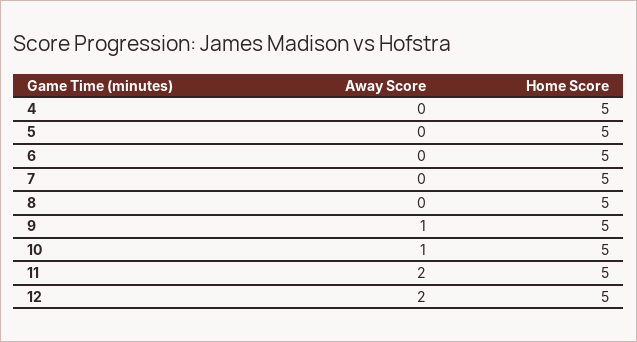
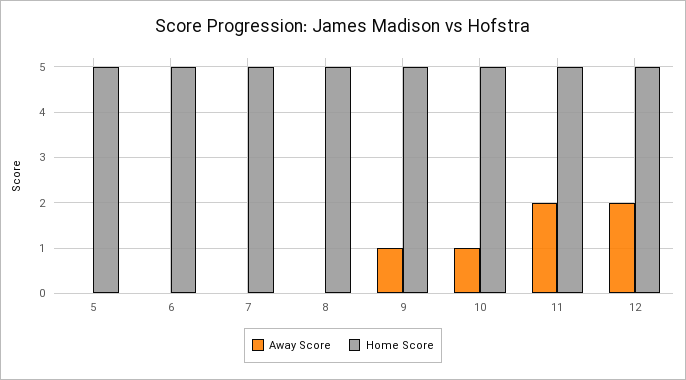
  {
    "Away Score": {
-     "4": 0,
      "5": 0,
      "6": 0,
      "7": 0,
      "8": 0,
      "9": 1,
      "10": 1,
      "11": 2,
      "12": 2
    },
    "Home Score": {
-     "4": 5,
      "5": 5,
      "6": 5,
      "7": 5,
      "8": 5,
      "9": 5,
      "10": 5,
      "11": 5,
      "12": 5
    }
  }

